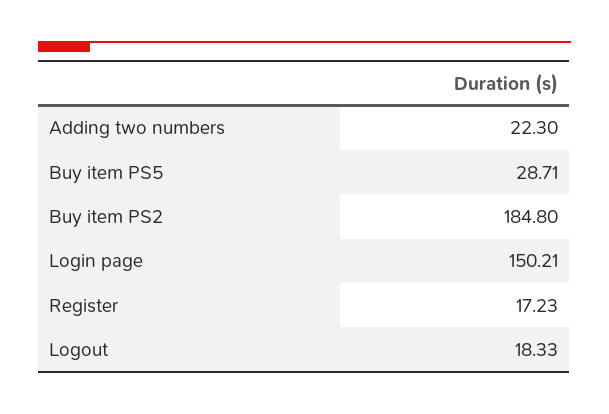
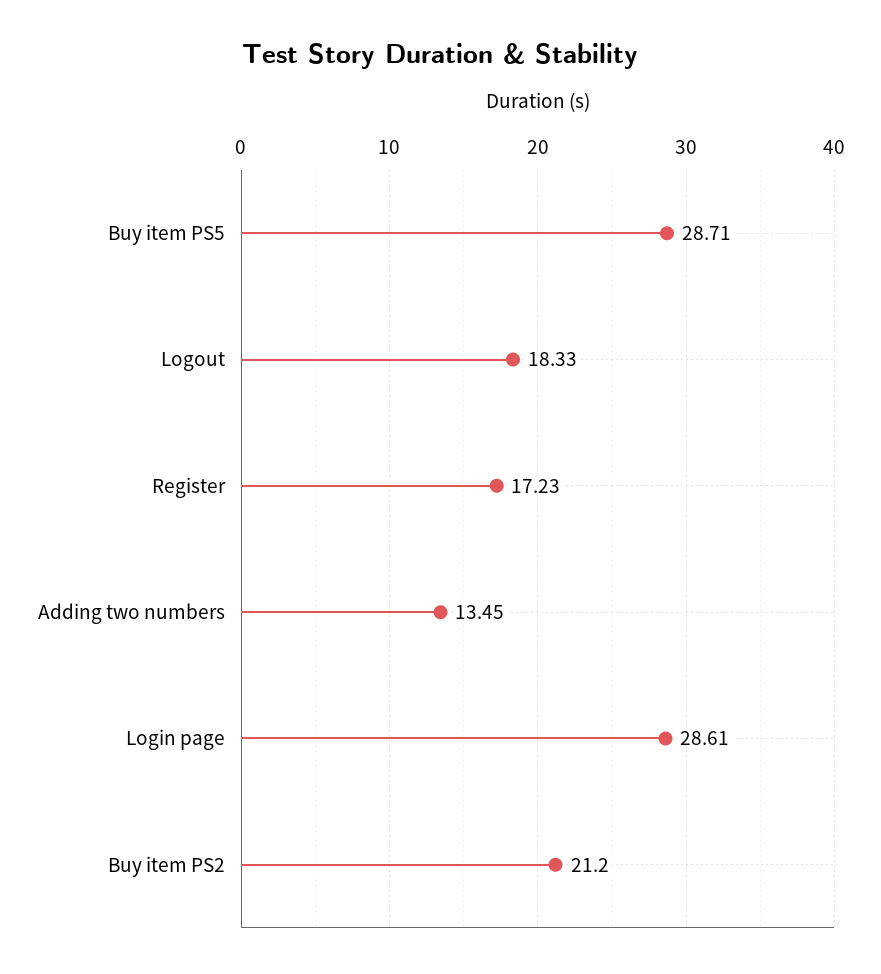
  {
-   "Adding two numbers": 22.3,
+   "Adding two numbers": 13.45,
    "Buy item PS5": 28.71,
-   "Buy item PS2": 184.8,
+   "Buy item PS2": 21.2,
-   "Login page": 150.21,
+   "Login page": 28.61,
    "Register": 17.23,
    "Logout": 18.33
  }

